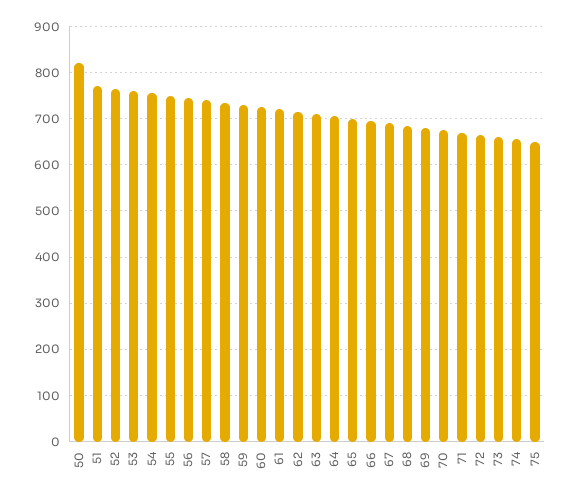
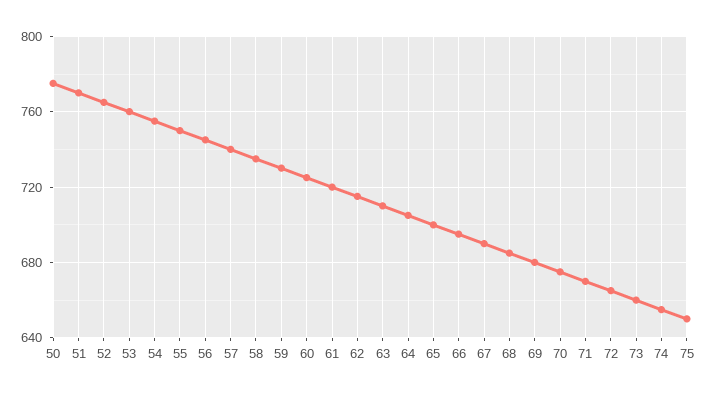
  {
-   "50": 820,
+   "50": 775,
    "51": 770,
    "52": 765,
    "53": 760,
    "54": 755,
    "55": 750,
    "56": 745,
    "57": 740,
    "58": 735,
    "59": 730,
    "60": 725,
    "61": 720,
    "62": 715,
    "63": 710,
    "64": 705,
    "65": 700,
    "66": 695,
    "67": 690,
    "68": 685,
    "69": 680,
    "70": 675,
    "71": 670,
    "72": 665,
    "73": 660,
    "74": 655,
    "75": 650
  }

